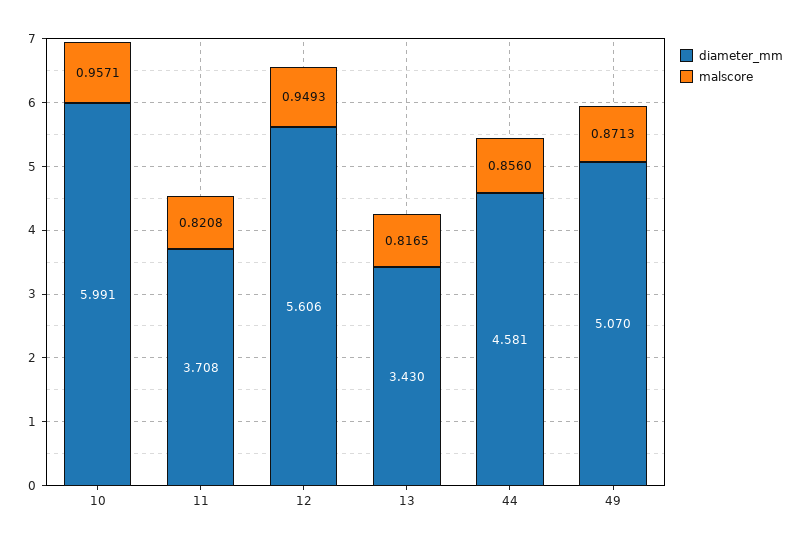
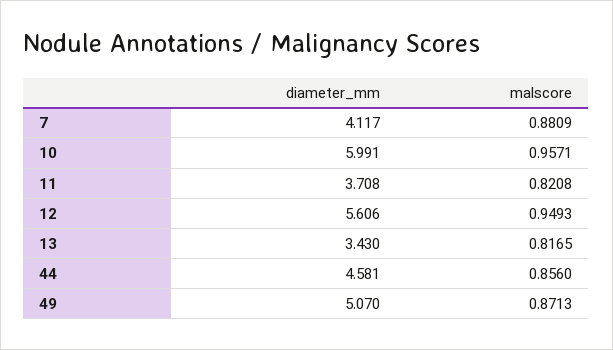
  {
    "diameter_mm": {
      "10": 5.991,
      "11": 3.708,
      "12": 5.606,
      "13": 3.43,
      "44": 4.581,
-     "49": 5.07
+     "49": 5.07,
+     "7": 4.117
    },
    "malscore": {
      "10": 0.9571,
      "11": 0.8208,
      "12": 0.9493,
      "13": 0.8165,
      "44": 0.856,
-     "49": 0.8713
+     "49": 0.8713,
+     "7": 0.8809
    }
  }

